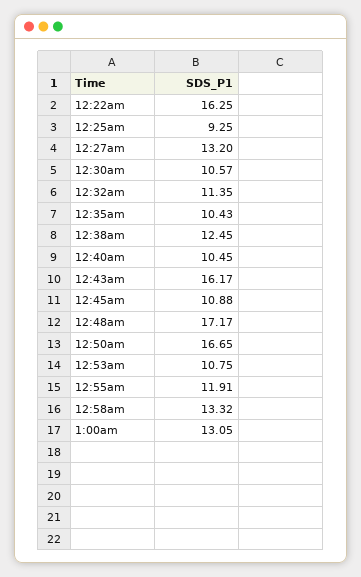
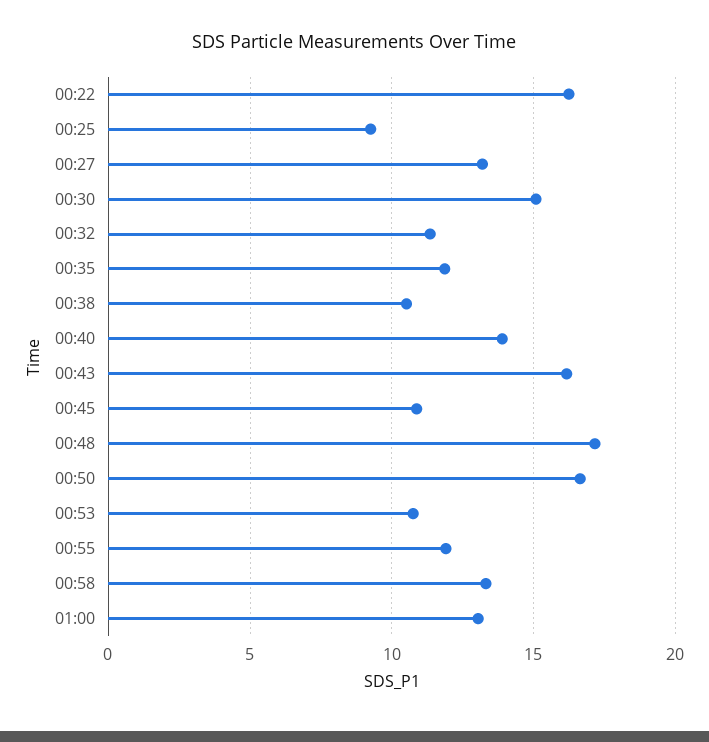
  {
    "12:22am": 16.25,
    "12:25am": 9.25,
    "12:27am": 13.2,
-   "12:30am": 10.57,
+   "12:30am": 15,
    "12:32am": 11.35,
-   "12:35am": 10.43,
+   "12:35am": 12,
-   "12:38am": 12.45,
+   "12:38am": 10.5,
-   "12:40am": 10.45,
+   "12:40am": 14,
    "12:43am": 16.17,
    "12:45am": 10.88,
    "12:48am": 17.17,
    "12:50am": 16.65,
    "12:53am": 10.75,
    "12:55am": 11.91,
    "12:58am": 13.32,
    "1:00am": 13.05
  }

